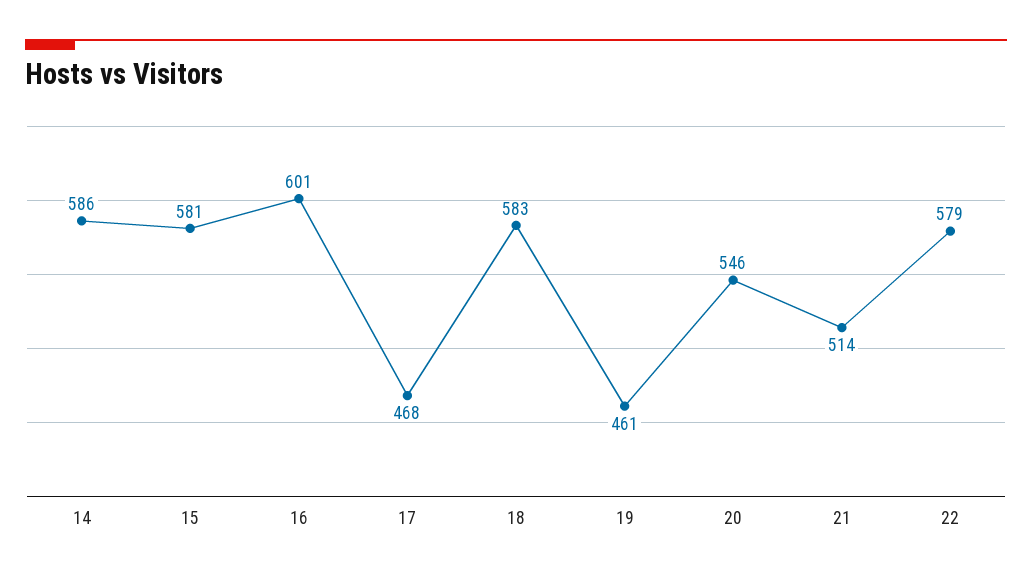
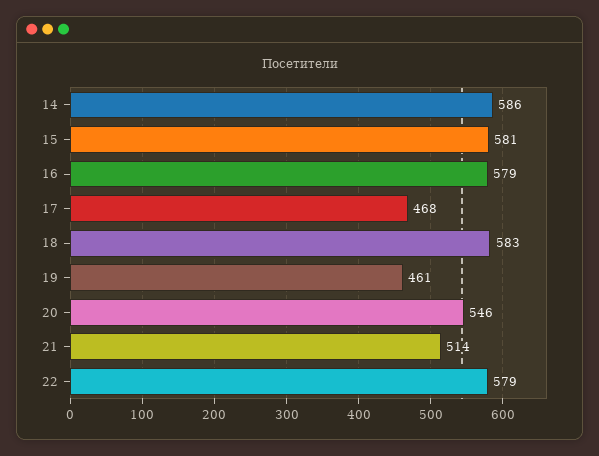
  {
    "14": 586,
    "15": 581,
-   "16": 601,
+   "16": 579,
    "17": 468,
    "18": 583,
    "19": 461,
    "20": 546,
    "21": 514,
    "22": 579
  }

